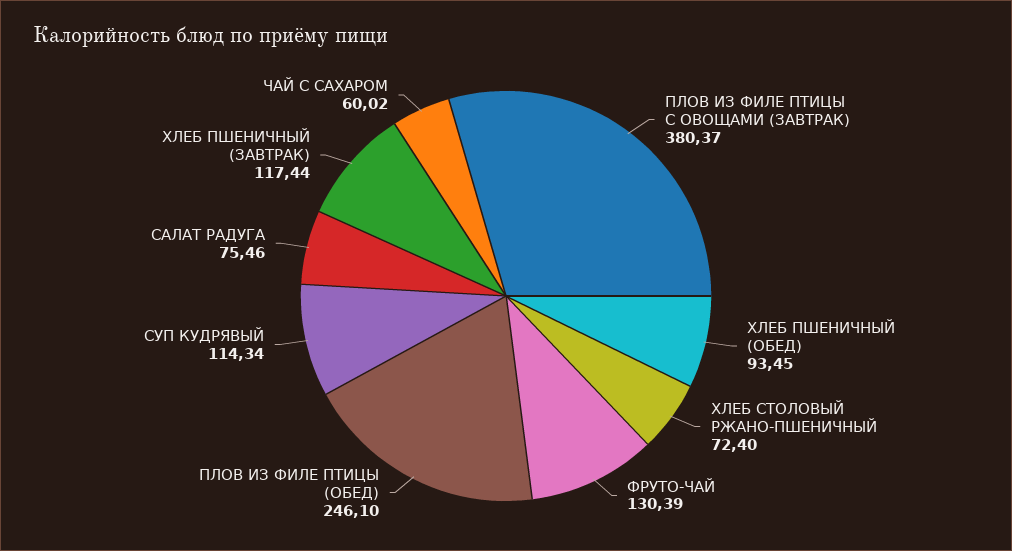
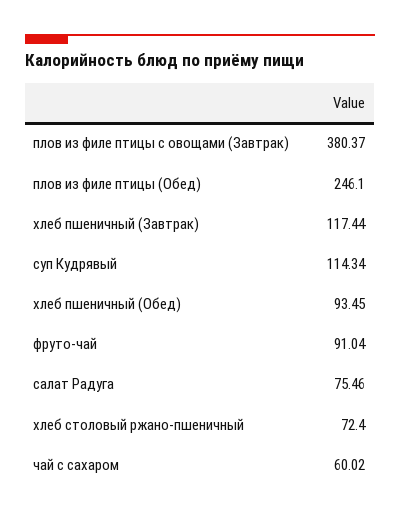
  {
    "ПЛОВ ИЗ ФИЛЕ ПТИЦЫ С ОВОЩАМИ (ЗАВТРАК)": 380.37,
    "ХЛЕБ ПШЕНИЧНЫЙ (ОБЕД)": 93.45,
    "ХЛЕБ СТОЛОВЫЙ РЖАНО-ПШЕНИЧНЫЙ": 72.4,
-   "ФРУТО-ЧАЙ": 130.39,
+   "ФРУТО-ЧАЙ": 91.04,
    "ПЛОВ ИЗ ФИЛЕ ПТИЦЫ (ОБЕД)": 246.1,
    "СУП КУДРЯВЫЙ": 114.34,
    "САЛАТ РАДУГА": 75.46,
    "ХЛЕБ ПШЕНИЧНЫЙ (ЗАВТРАК)": 117.44,
    "ЧАЙ С САХАРОМ": 60.02
  }

